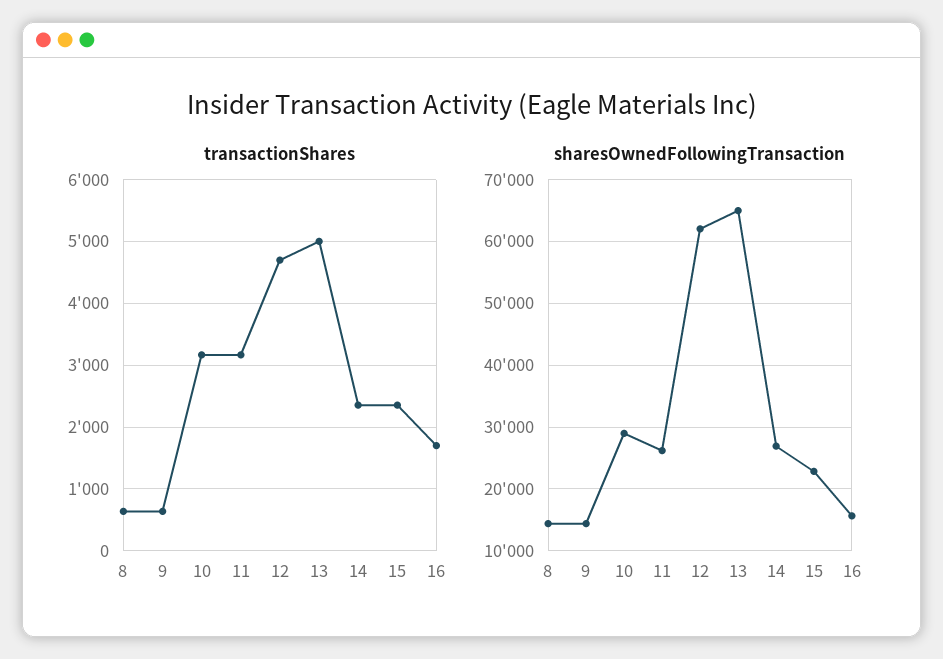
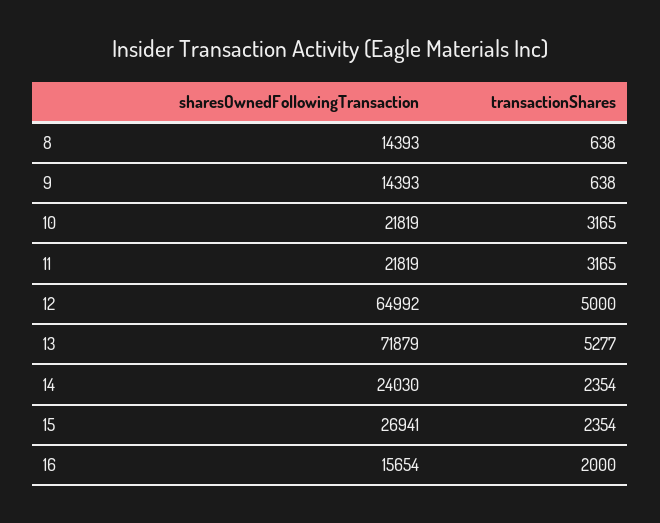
  {
    "transactionShares": {
      "8": 638,
      "9": 638,
      "10": 3165,
      "11": 3165,
-     "12": 4700,
+     "12": 5000,
-     "13": 5000,
+     "13": 5277,
      "14": 2354,
      "15": 2354,
-     "16": 1700
+     "16": 2000
    },
    "sharesOwnedFollowingTransaction": {
      "8": 14393,
      "9": 14393,
-     "10": 29000,
+     "10": 21819,
-     "11": 26000,
+     "11": 21819,
-     "12": 62000,
+     "12": 64992,
-     "13": 65000,
+     "13": 71879,
-     "14": 27000,
+     "14": 24030,
-     "15": 23000,
+     "15": 26941,
      "16": 15654
    }
  }

